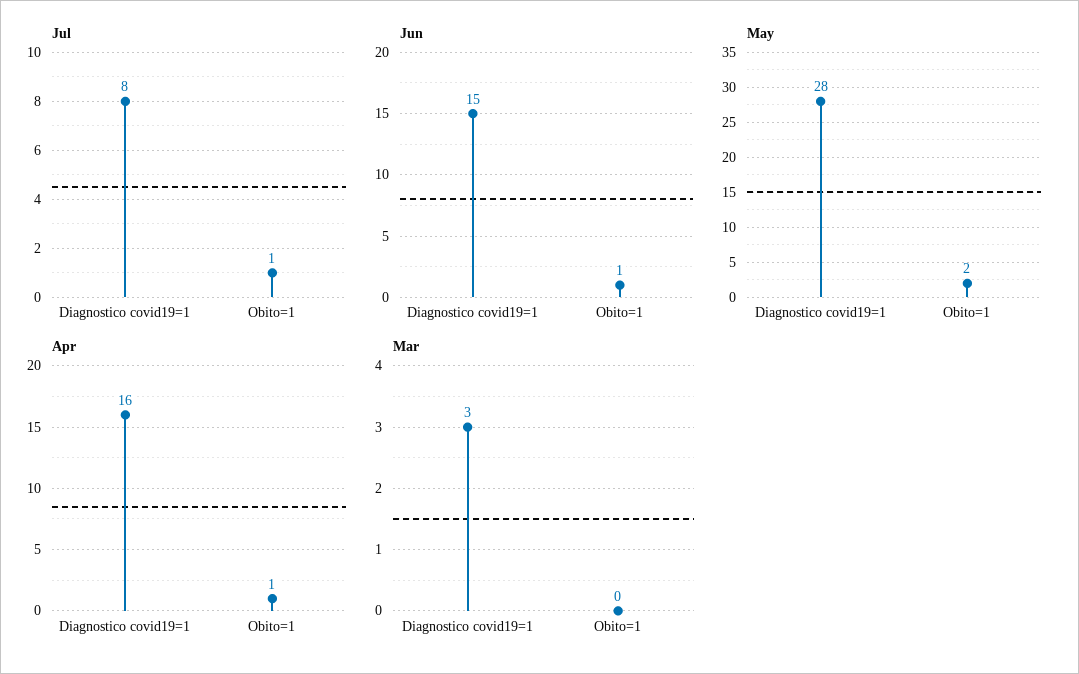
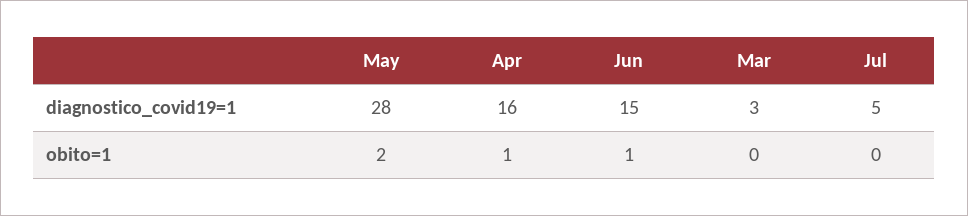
  {
    "Jul": {
-     "Diagnostico covid19=1": 8,
+     "Diagnostico covid19=1": 5,
-     "Obito=1": 1
+     "Obito=1": 0
    },
    "Jun": {
      "Diagnostico covid19=1": 15,
      "Obito=1": 1
    },
    "May": {
      "Diagnostico covid19=1": 28,
      "Obito=1": 2
    },
    "Apr": {
      "Diagnostico covid19=1": 16,
      "Obito=1": 1
    },
    "Mar": {
      "Diagnostico covid19=1": 3,
      "Obito=1": 0
    }
  }

